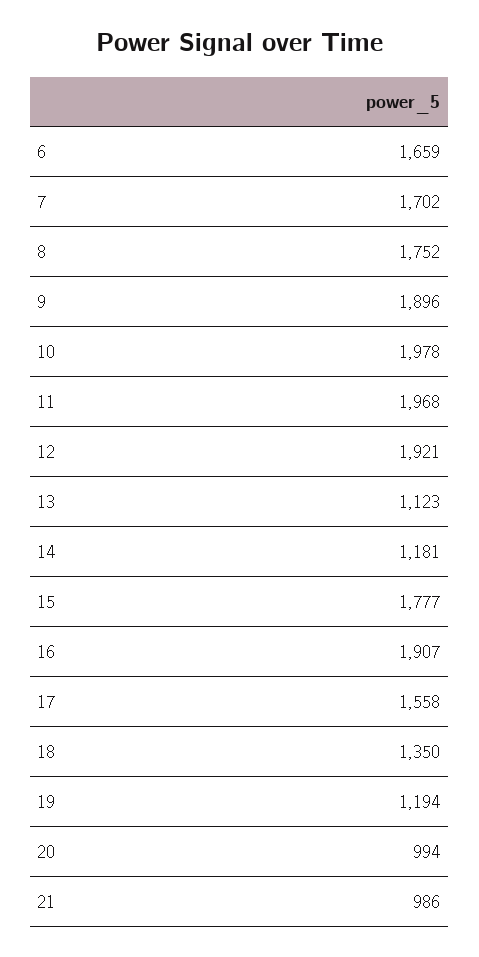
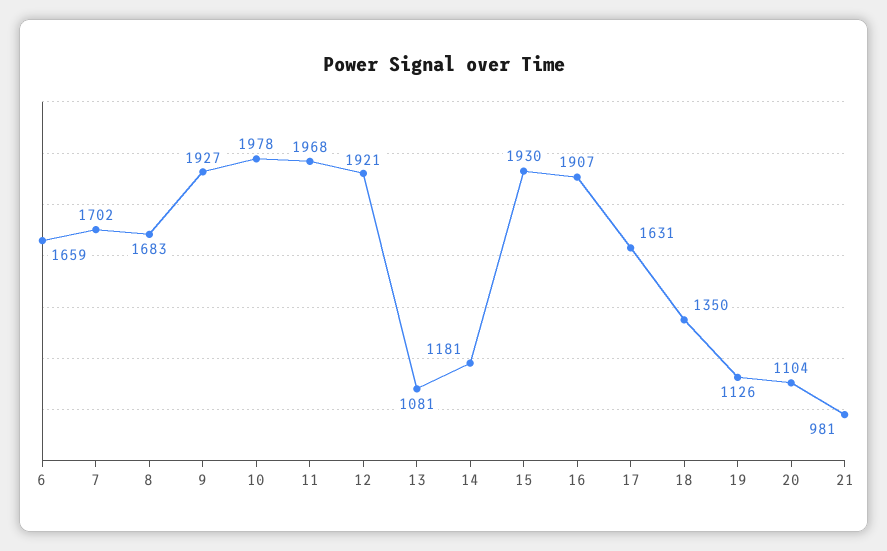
  {
    "6": 1659,
    "7": 1702,
-   "8": 1752,
+   "8": 1683,
-   "9": 1896,
+   "9": 1927,
    "10": 1978,
    "11": 1968,
    "12": 1921,
-   "13": 1123,
+   "13": 1081,
    "14": 1181,
-   "15": 1777,
+   "15": 1930,
    "16": 1907,
-   "17": 1558,
+   "17": 1631,
    "18": 1350,
-   "19": 1194,
+   "19": 1126,
-   "20": 994,
+   "20": 1104,
-   "21": 986
+   "21": 981
  }

